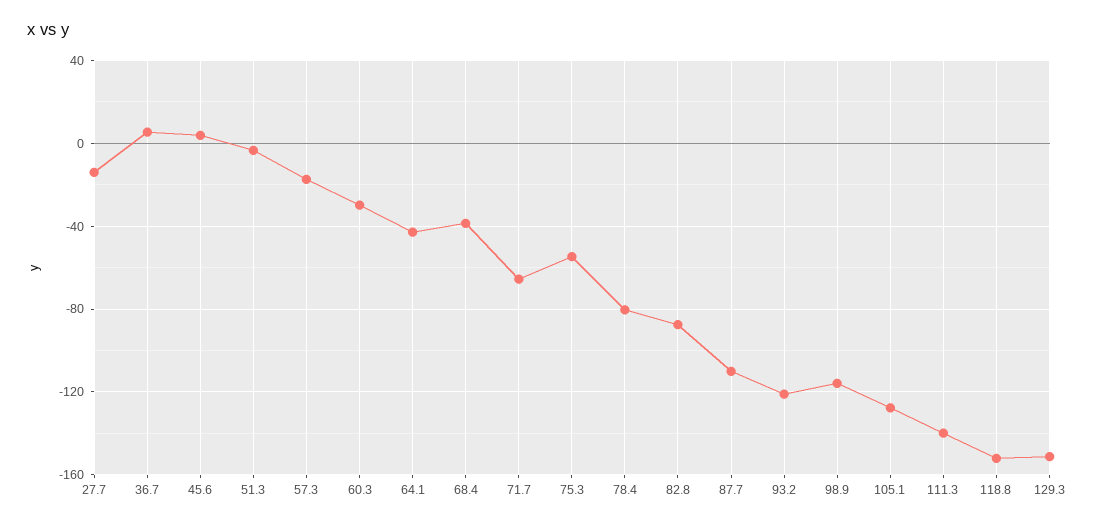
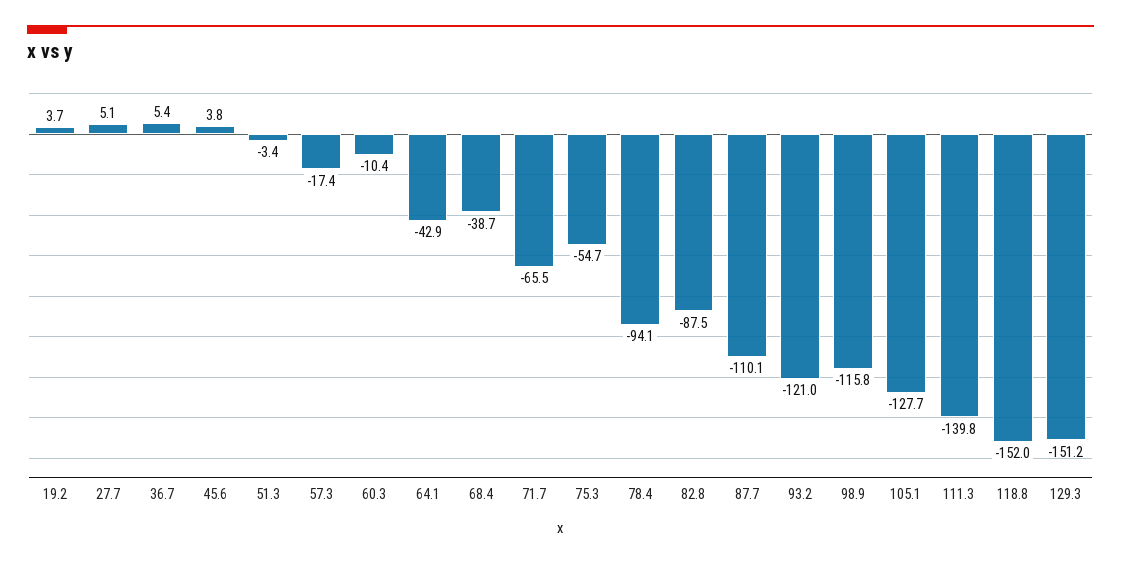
  {
-   "27.7": -15,
+   "27.7": 5.1,
    "36.7": 5.4,
    "45.6": 3.8,
    "51.3": -3.4,
    "57.3": -17.4,
-   "60.3": -30,
+   "60.3": -10.4,
    "64.1": -42.9,
    "68.4": -38.7,
    "71.7": -65.5,
    "75.3": -54.7,
-   "78.4": -80,
+   "78.4": -94.1,
    "82.8": -87.5,
    "87.7": -110.1,
    "93.2": -121,
    "98.9": -115.8,
    "105.1": -127.7,
    "111.3": -139.8,
    "118.8": -152,
-   "129.3": -151.2
+   "129.3": -151.2,
+   "19.2": 3.7
  }

